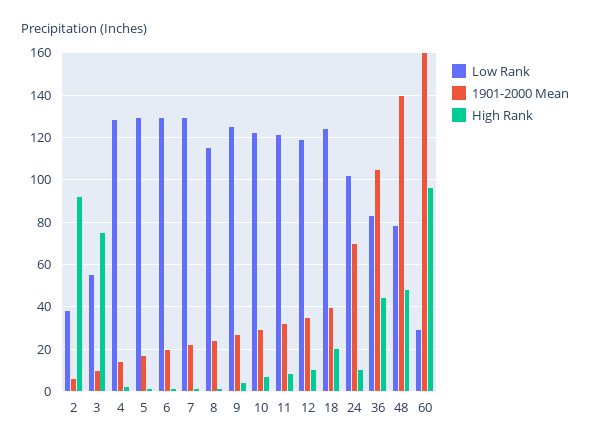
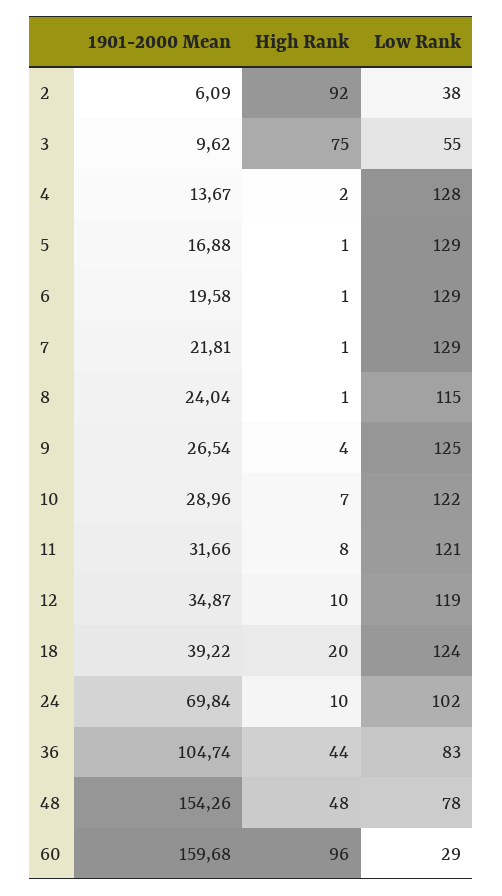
  {
    "Low Rank": {
      "2": 38,
      "3": 55,
      "4": 128,
      "5": 129,
      "6": 129,
      "7": 129,
      "8": 115,
      "9": 125,
      "10": 122,
      "11": 121,
      "12": 119,
      "18": 124,
      "24": 102,
      "36": 83,
      "48": 78,
      "60": 29
    },
    "1901-2000 Mean": {
      "2": 6.09,
      "3": 9.62,
      "4": 13.67,
      "5": 16.88,
      "6": 19.58,
      "7": 21.81,
      "8": 24.04,
      "9": 26.54,
      "10": 28.96,
      "11": 31.66,
      "12": 34.87,
      "18": 39.22,
      "24": 69.84,
      "36": 104.74,
-     "48": 140,
+     "48": 154.26,
      "60": 159.68
    },
    "High Rank": {
      "2": 92,
      "3": 75,
      "4": 2,
      "5": 1,
      "6": 1,
      "7": 1,
      "8": 1,
      "9": 4,
      "10": 7,
      "11": 8,
      "12": 10,
      "18": 20,
      "24": 10,
      "36": 44,
      "48": 48,
      "60": 96
    }
  }

